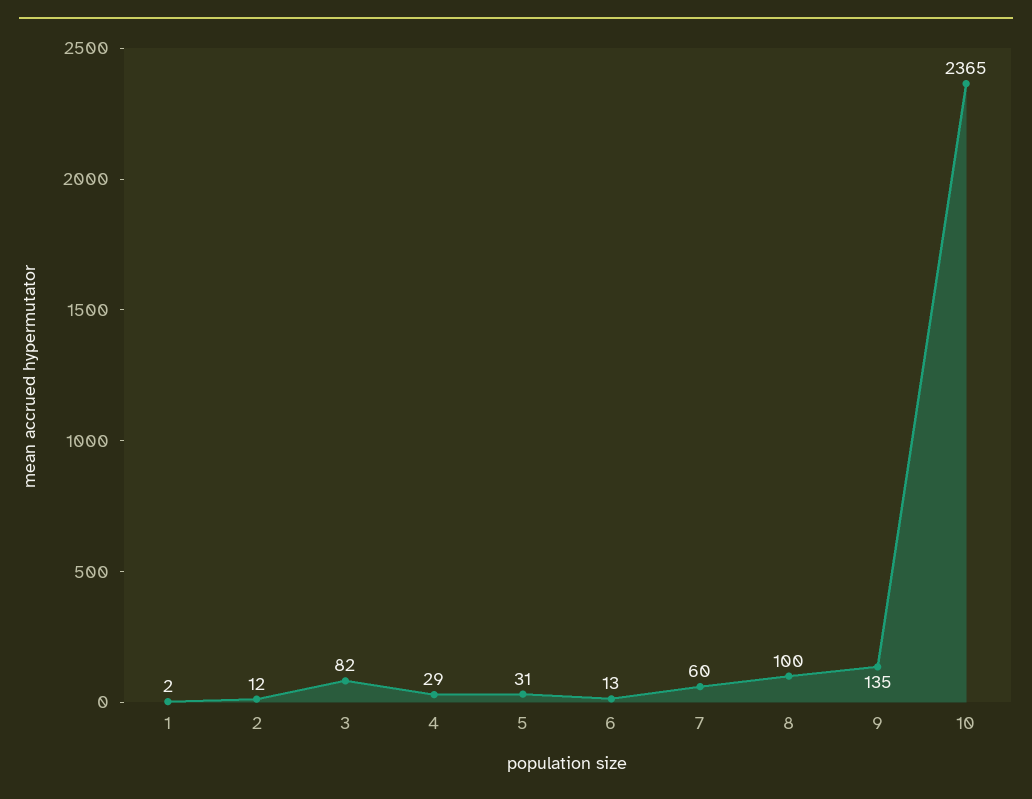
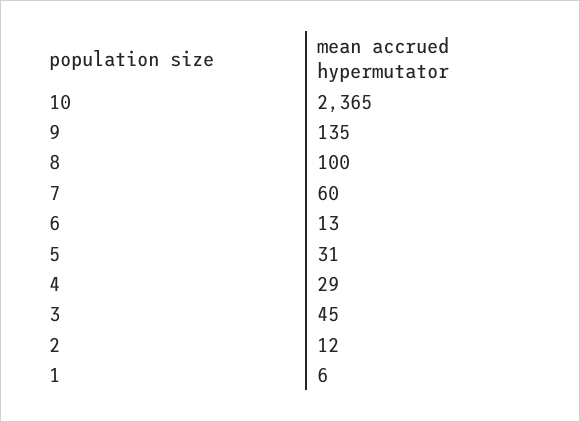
  {
-   "1": 2,
+   "1": 6,
    "2": 12,
-   "3": 82,
+   "3": 45,
    "4": 29,
    "5": 31,
    "6": 13,
    "7": 60,
    "8": 100,
    "9": 135,
    "10": 2365
  }

